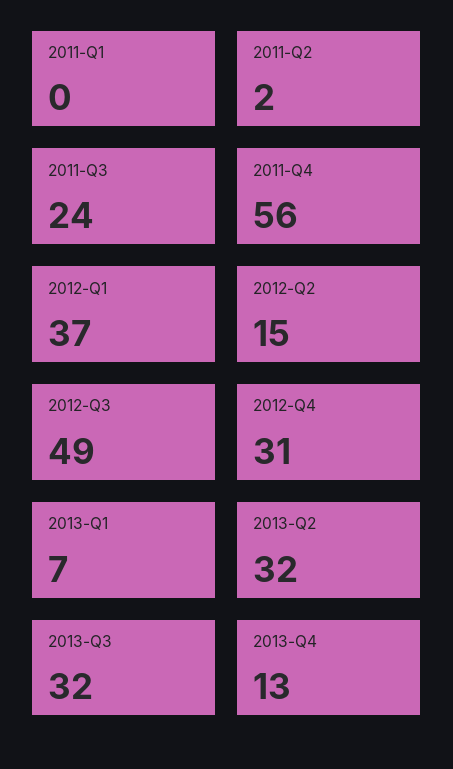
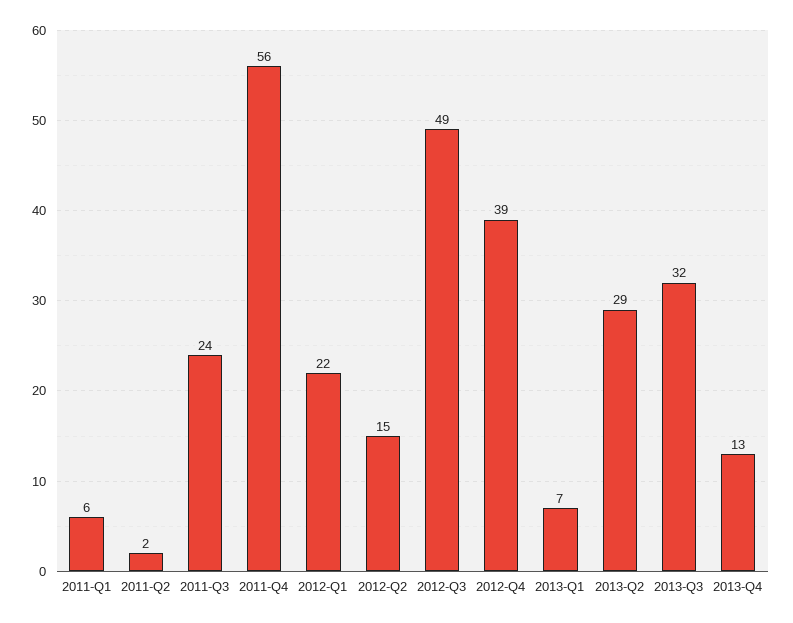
  {
-   "2011-Q1": 0,
+   "2011-Q1": 6,
    "2011-Q2": 2,
    "2011-Q3": 24,
    "2011-Q4": 56,
-   "2012-Q1": 37,
+   "2012-Q1": 22,
    "2012-Q2": 15,
    "2012-Q3": 49,
-   "2012-Q4": 31,
+   "2012-Q4": 39,
    "2013-Q1": 7,
-   "2013-Q2": 32,
+   "2013-Q2": 29,
    "2013-Q3": 32,
    "2013-Q4": 13
  }

